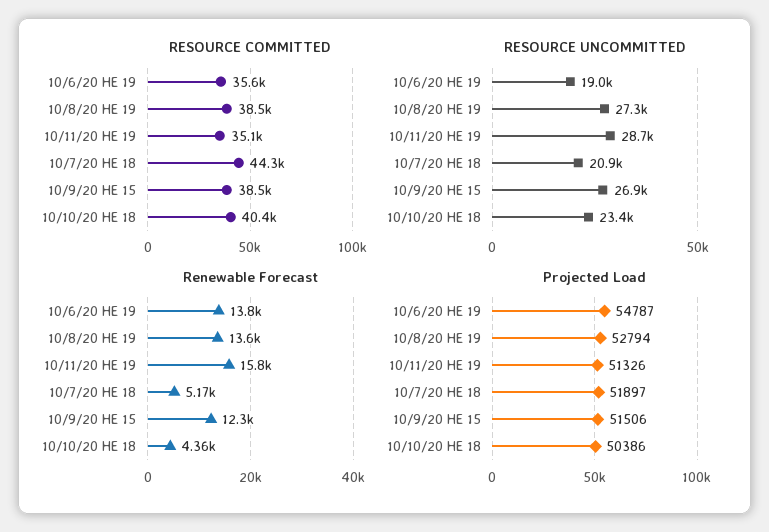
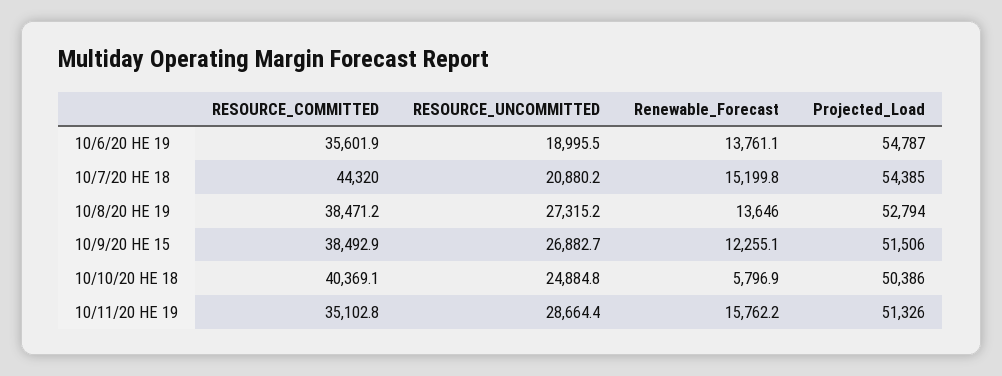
  {
    "RESOURCE COMMITTED": {
      "10/6/20 HE 19": 35601.9,
      "10/8/20 HE 19": 38471.2,
      "10/11/20 HE 19": 35102.8,
      "10/7/20 HE 18": 44320,
      "10/9/20 HE 15": 38492.9,
      "10/10/20 HE 18": 40369.1
    },
    "RESOURCE UNCOMMITTED": {
      "10/6/20 HE 19": 18995.5,
      "10/8/20 HE 19": 27315.2,
      "10/11/20 HE 19": 28664.4,
      "10/7/20 HE 18": 20880.2,
      "10/9/20 HE 15": 26882.7,
-     "10/10/20 HE 18": 23400
+     "10/10/20 HE 18": 24884.8
    },
    "Renewable Forecast": {
      "10/6/20 HE 19": 13761.1,
      "10/8/20 HE 19": 13646,
      "10/11/20 HE 19": 15762.2,
-     "10/7/20 HE 18": 5170,
+     "10/7/20 HE 18": 15199.8,
      "10/9/20 HE 15": 12255.1,
-     "10/10/20 HE 18": 4360
+     "10/10/20 HE 18": 5796.9
    },
    "Projected Load": {
      "10/6/20 HE 19": 54787,
      "10/8/20 HE 19": 52794,
      "10/11/20 HE 19": 51326,
-     "10/7/20 HE 18": 51897,
+     "10/7/20 HE 18": 54385,
      "10/9/20 HE 15": 51506,
      "10/10/20 HE 18": 50386
    }
  }

